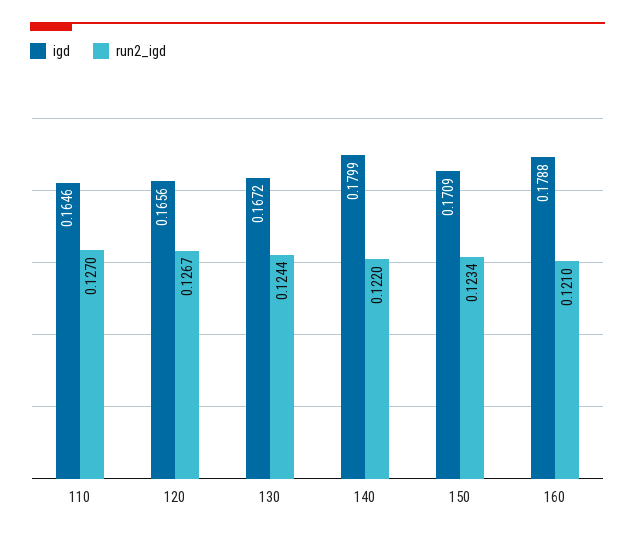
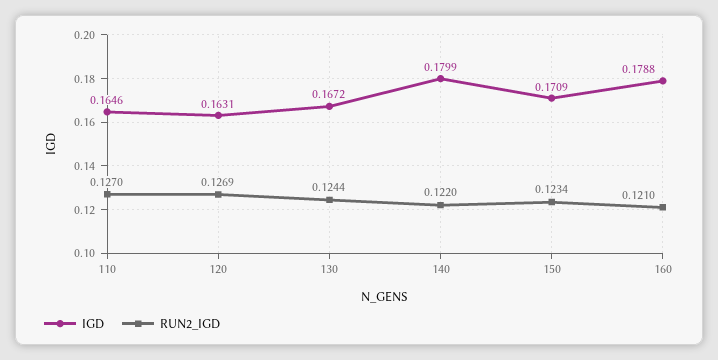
  {
    "igd": {
      "110": 0.1646,
-     "120": 0.1656,
+     "120": 0.1631,
      "130": 0.1672,
      "140": 0.1799,
      "150": 0.1709,
      "160": 0.1788
    },
    "run2_igd": {
      "110": 0.127,
-     "120": 0.1267,
+     "120": 0.1269,
      "130": 0.1244,
      "140": 0.122,
      "150": 0.1234,
      "160": 0.121
    }
  }

